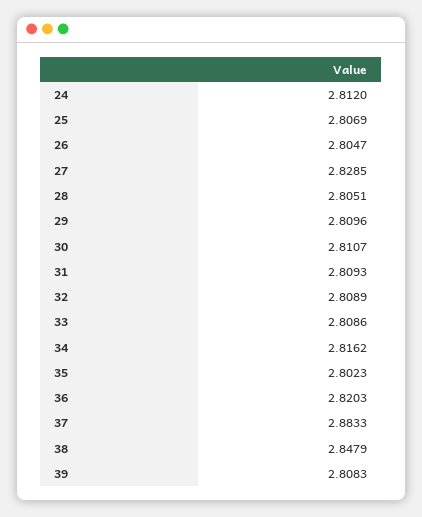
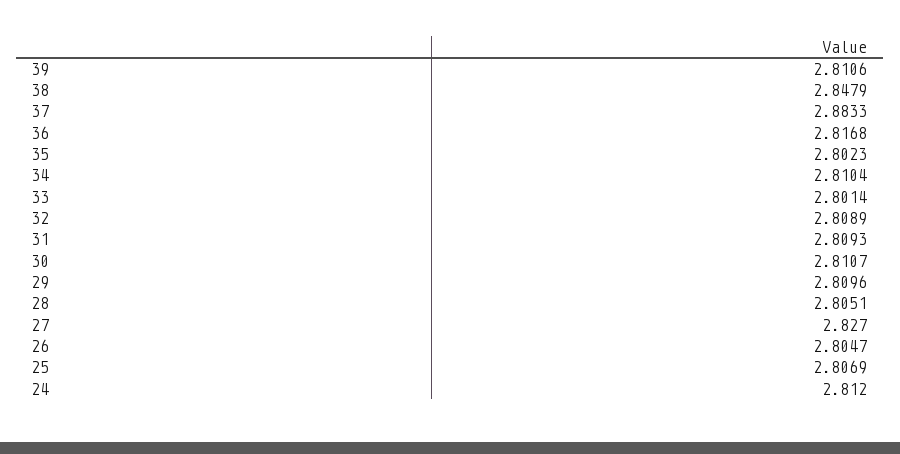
  {
    "24": 2.812,
    "25": 2.8069,
    "26": 2.8047,
-   "27": 2.8285,
+   "27": 2.827,
    "28": 2.8051,
    "29": 2.8096,
    "30": 2.8107,
    "31": 2.8093,
    "32": 2.8089,
-   "33": 2.8086,
+   "33": 2.8014,
-   "34": 2.8162,
+   "34": 2.8104,
    "35": 2.8023,
-   "36": 2.8203,
+   "36": 2.8168,
    "37": 2.8833,
    "38": 2.8479,
-   "39": 2.8083
+   "39": 2.8106
  }

